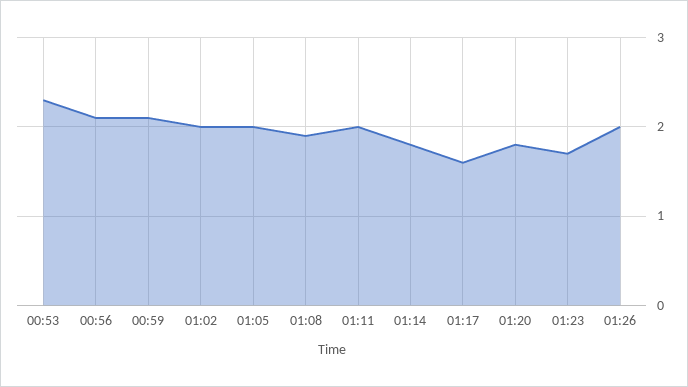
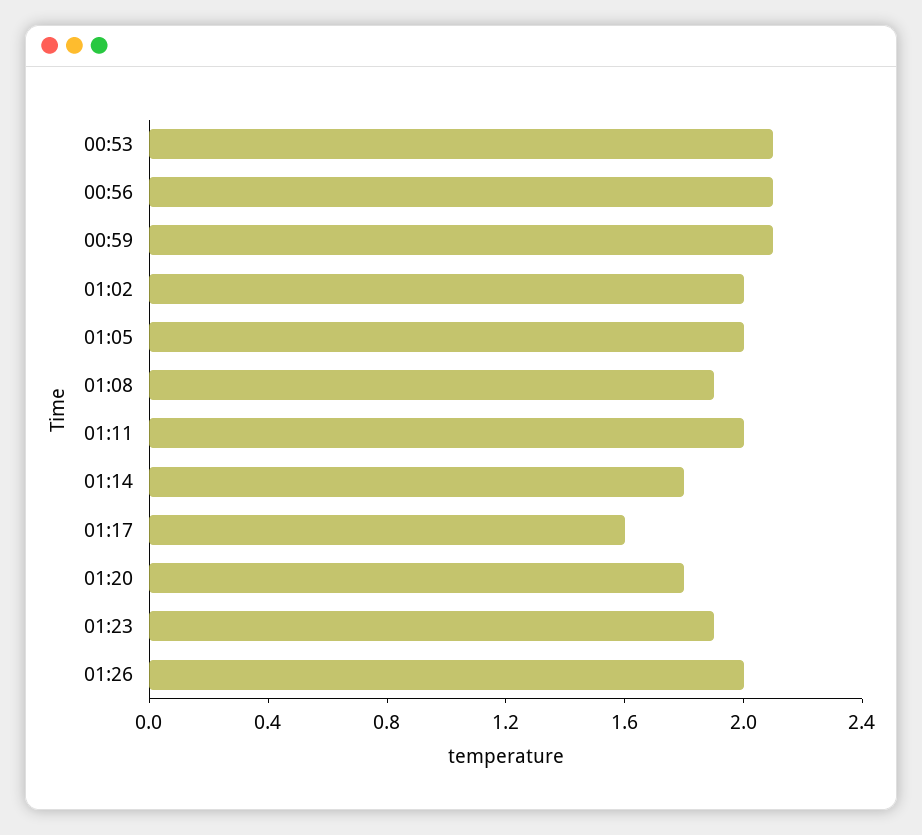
  {
-   "00:53": 2.3,
+   "00:53": 2.1,
    "00:56": 2.1,
    "00:59": 2.1,
    "01:02": 2,
    "01:05": 2,
    "01:08": 1.9,
    "01:11": 2,
    "01:14": 1.8,
    "01:17": 1.6,
    "01:20": 1.8,
-   "01:23": 1.7,
+   "01:23": 1.9,
    "01:26": 2
  }

